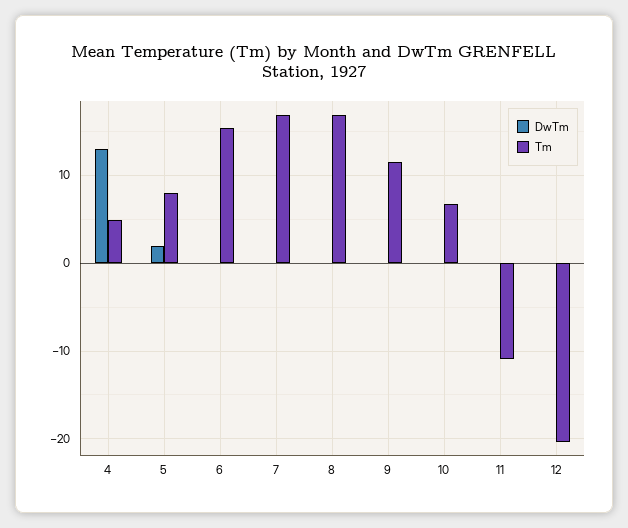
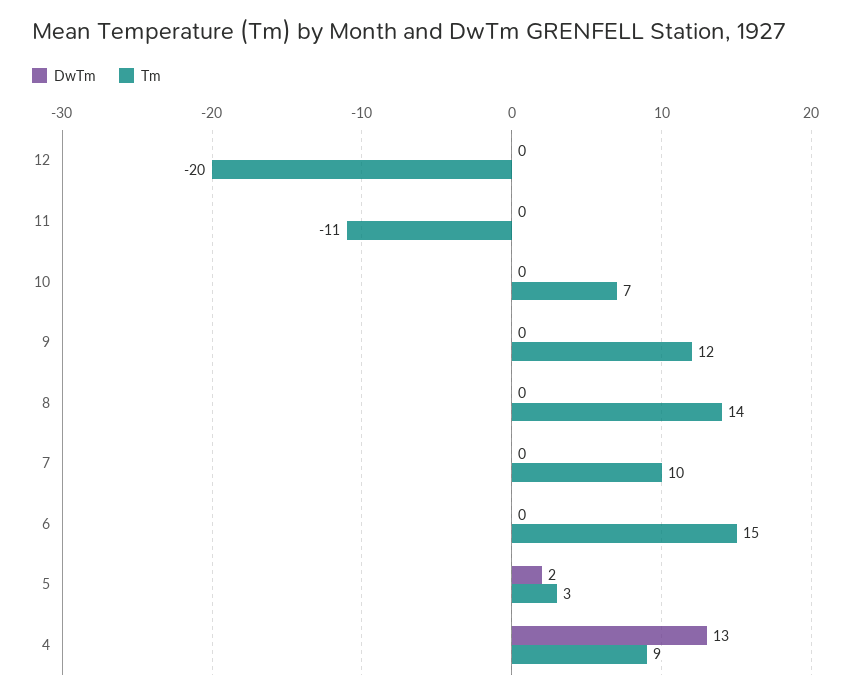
  {
    "DwTm": {
      "4": 13,
      "5": 2,
      "6": 0,
      "7": 0,
      "8": 0,
      "9": 0,
      "10": 0,
      "11": 0,
      "12": 0
    },
    "Tm": {
-     "4": 5,
+     "4": 9,
-     "5": 8,
+     "5": 3,
      "6": 15,
-     "7": 17,
+     "7": 10,
-     "8": 17,
+     "8": 14,
      "9": 12,
      "10": 7,
      "11": -11,
      "12": -20
    }
  }

